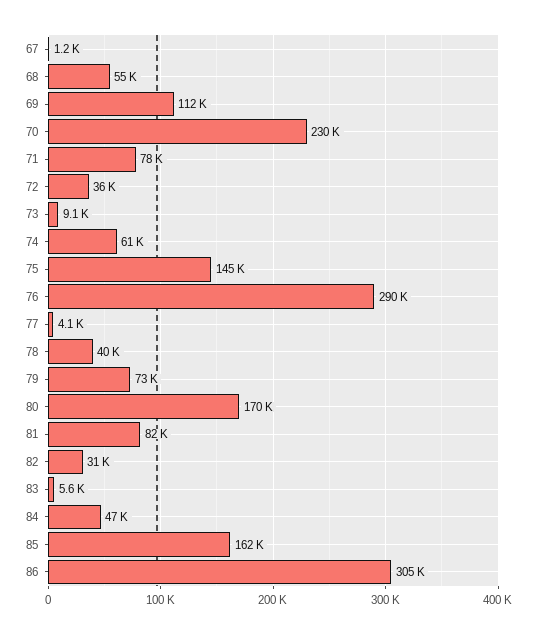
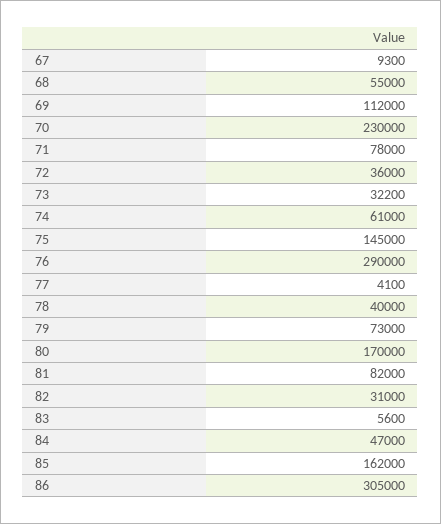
  {
-   "67": 1200,
+   "67": 9300,
    "68": 55000,
    "69": 112000,
    "70": 230000,
    "71": 78000,
    "72": 36000,
-   "73": 9100,
+   "73": 32200,
    "74": 61000,
    "75": 145000,
    "76": 290000,
    "77": 4100,
    "78": 40000,
    "79": 73000,
    "80": 170000,
    "81": 82000,
    "82": 31000,
    "83": 5600,
    "84": 47000,
    "85": 162000,
    "86": 305000
  }

